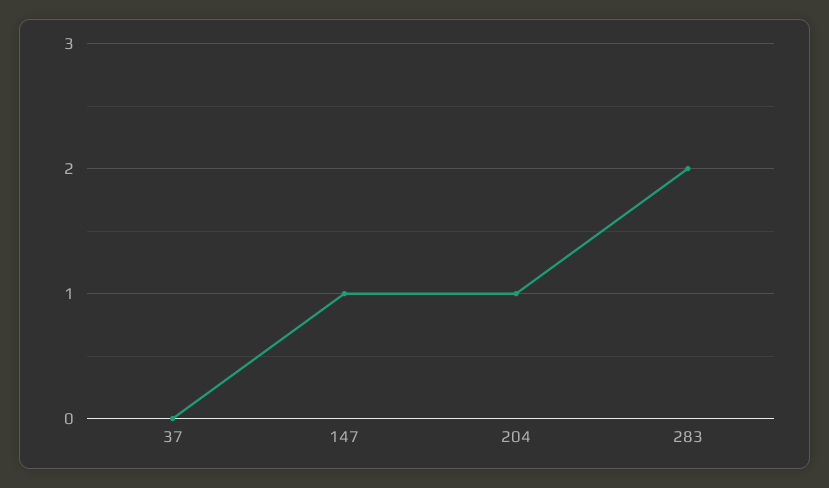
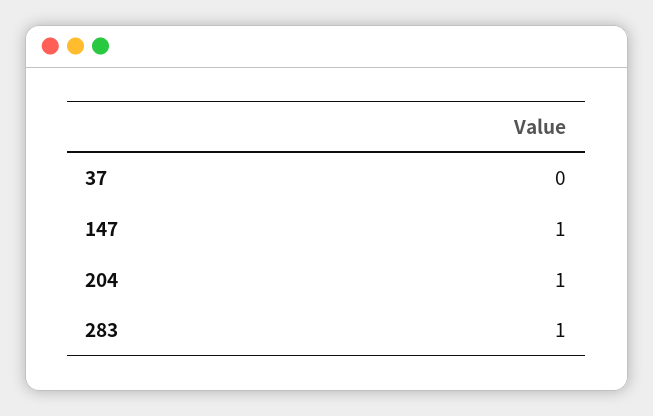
  {
    "37": 0,
    "147": 1,
    "204": 1,
-   "283": 2
+   "283": 1
  }

